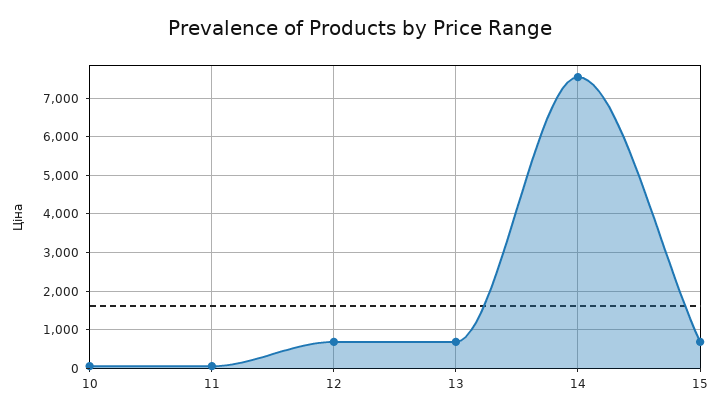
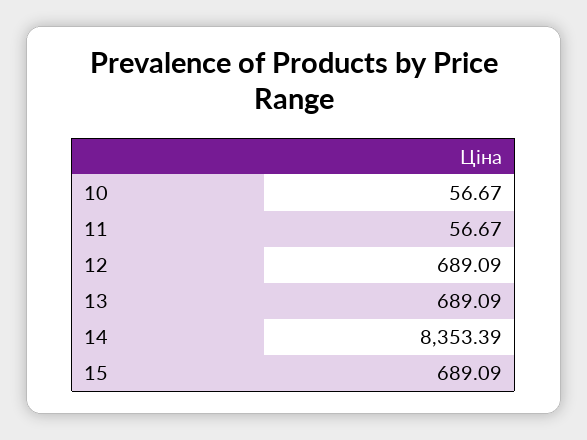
  {
    "10": 56.67,
    "11": 56.67,
    "12": 689.09,
    "13": 689.09,
-   "14": 7600,
+   "14": 8353.39,
    "15": 689.09
  }

